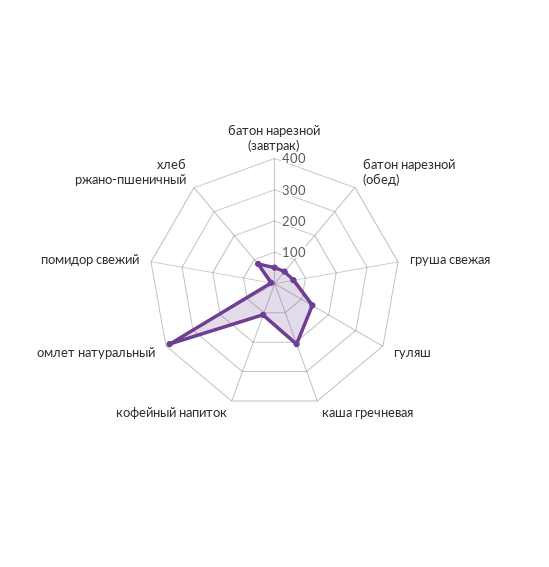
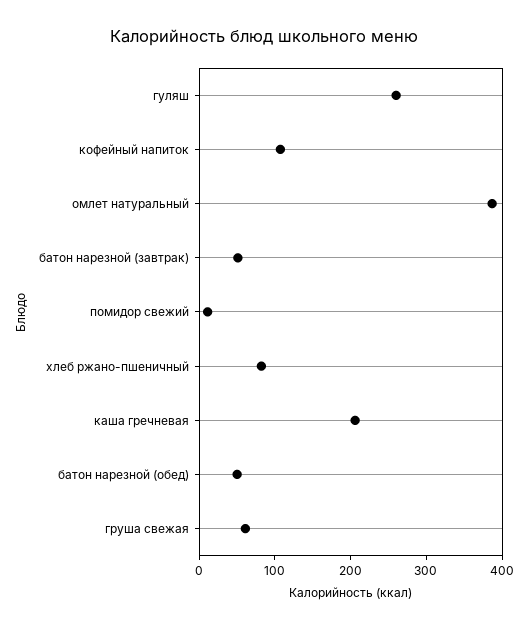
  {
    "батон нарезной (завтрак)": 60,
    "батон нарезной (обед)": 60,
    "груша свежая": 60,
-   "гуляш": 150,
+   "гуляш": 260,
    "каша гречневая": 200,
    "кофейный напиток": 100,
    "омлет натуральный": 380,
    "помидор свежий": 20,
    "хлеб ржано-пшеничный": 80
  }

